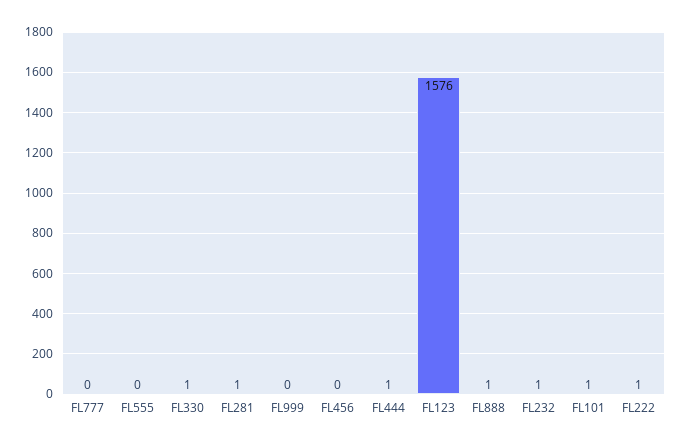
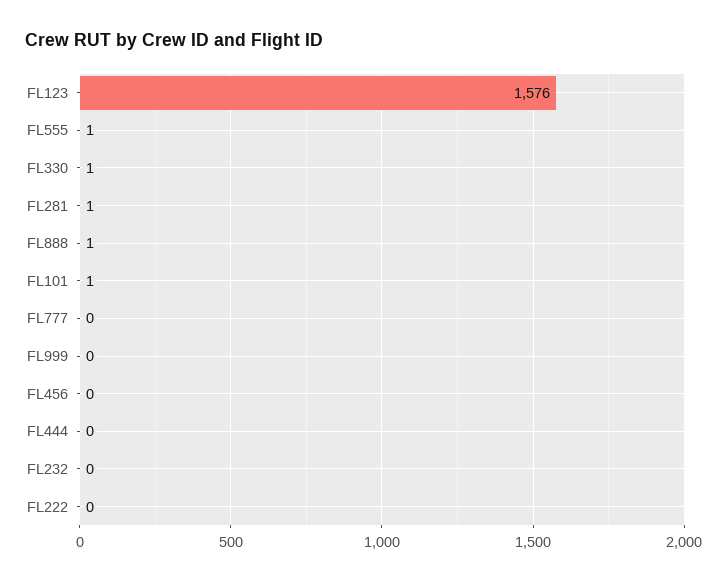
  {
    "FL777": 0,
-   "FL555": 0,
+   "FL555": 1,
    "FL330": 1,
    "FL281": 1,
    "FL999": 0,
    "FL456": 0,
-   "FL444": 1,
+   "FL444": 0,
    "FL123": 1576,
    "FL888": 1,
-   "FL232": 1,
+   "FL232": 0,
    "FL101": 1,
-   "FL222": 1
+   "FL222": 0
  }

